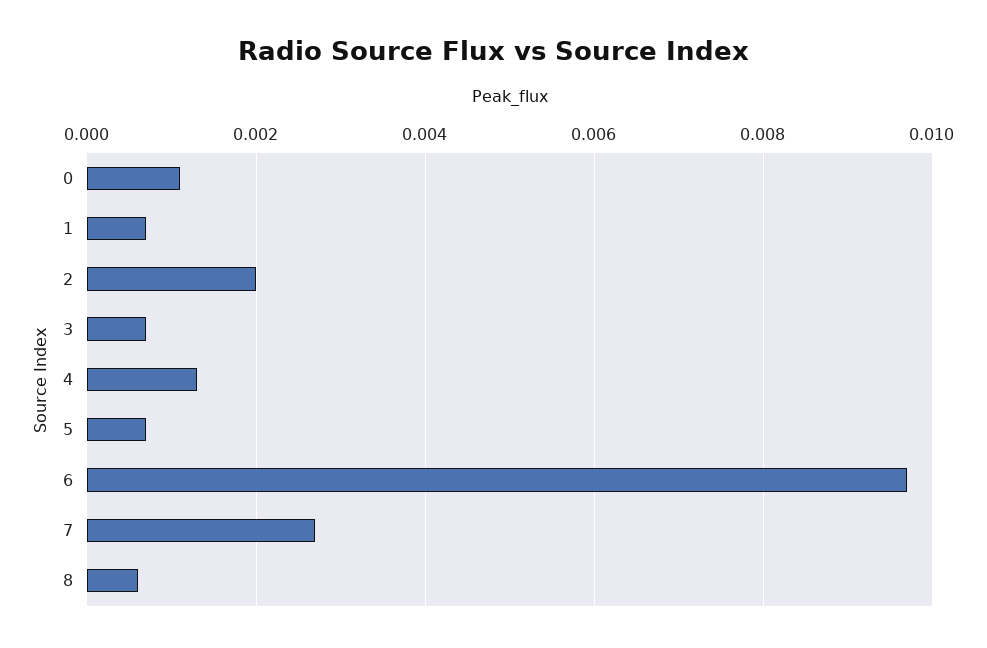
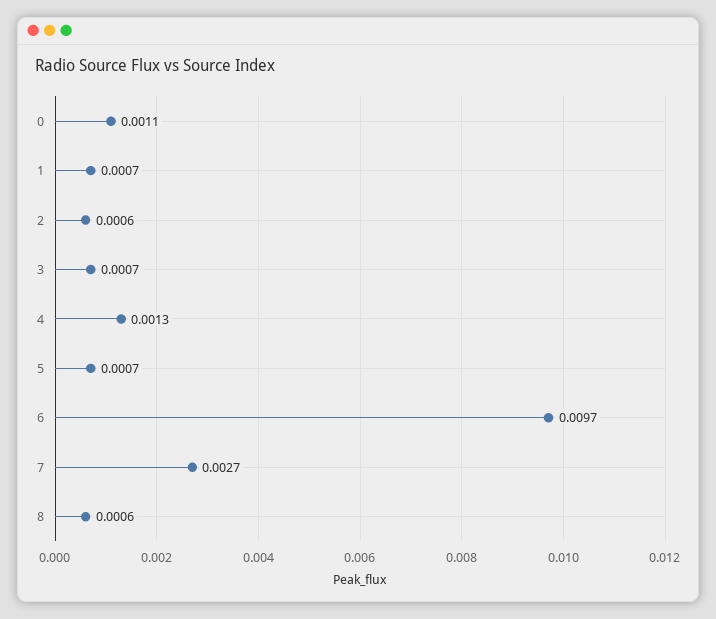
  {
    "0": 0.0011,
    "1": 0.0007,
-   "2": 0.002,
+   "2": 0.0006,
    "3": 0.0007,
    "4": 0.0013,
    "5": 0.0007,
    "6": 0.0097,
    "7": 0.0027,
    "8": 0.0006
  }

